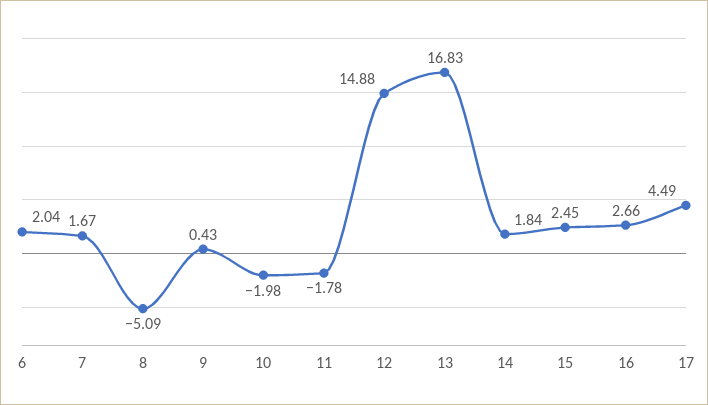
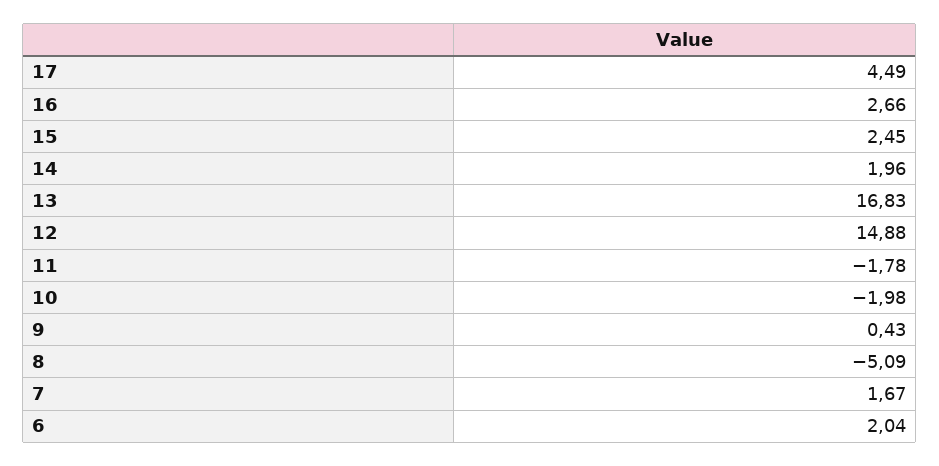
  {
    "6": 2.04,
    "7": 1.67,
    "8": -5.09,
    "9": 0.43,
    "10": -1.98,
    "11": -1.78,
    "12": 14.88,
    "13": 16.83,
-   "14": 1.84,
+   "14": 1.96,
    "15": 2.45,
    "16": 2.66,
    "17": 4.49
  }

